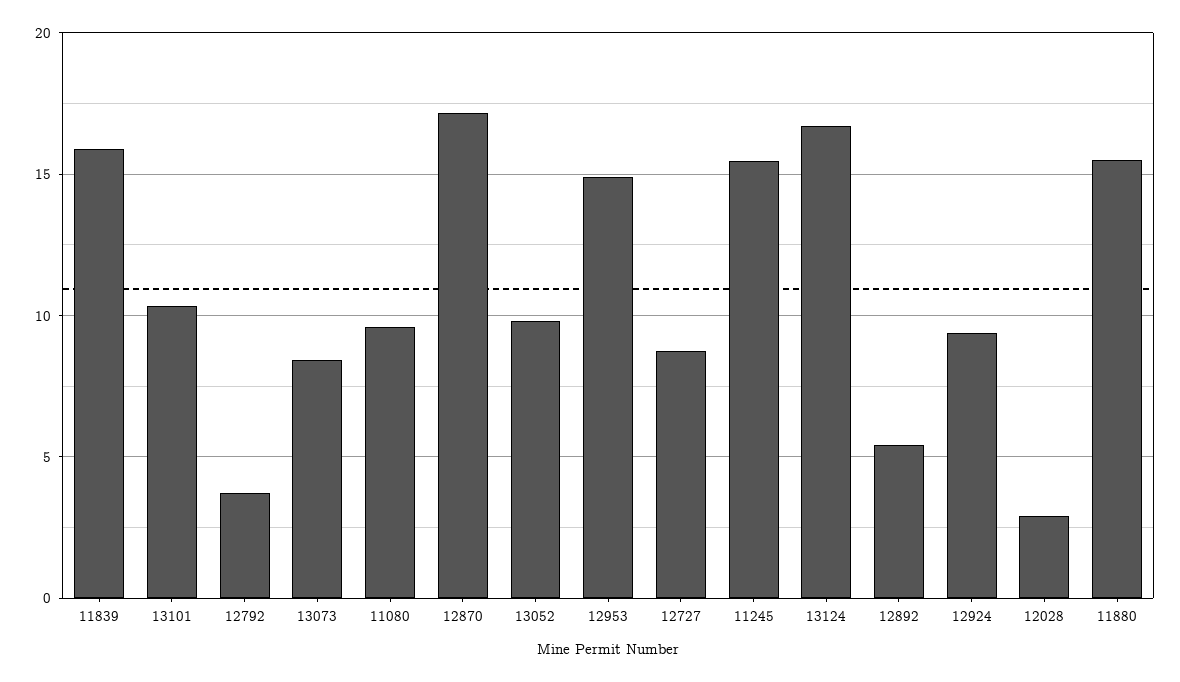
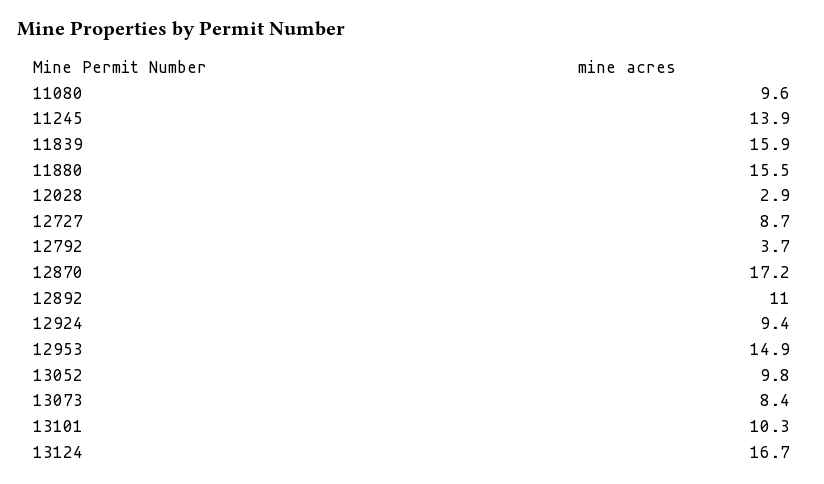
  {
    "11839": 15.9,
    "13101": 10.3,
    "12792": 3.7,
    "13073": 8.4,
    "11080": 9.6,
    "12870": 17.2,
    "13052": 9.8,
    "12953": 14.9,
    "12727": 8.7,
-   "11245": 15.5,
+   "11245": 13.9,
    "13124": 16.7,
-   "12892": 5.5,
+   "12892": 11,
    "12924": 9.4,
    "12028": 2.9,
    "11880": 15.5
  }

